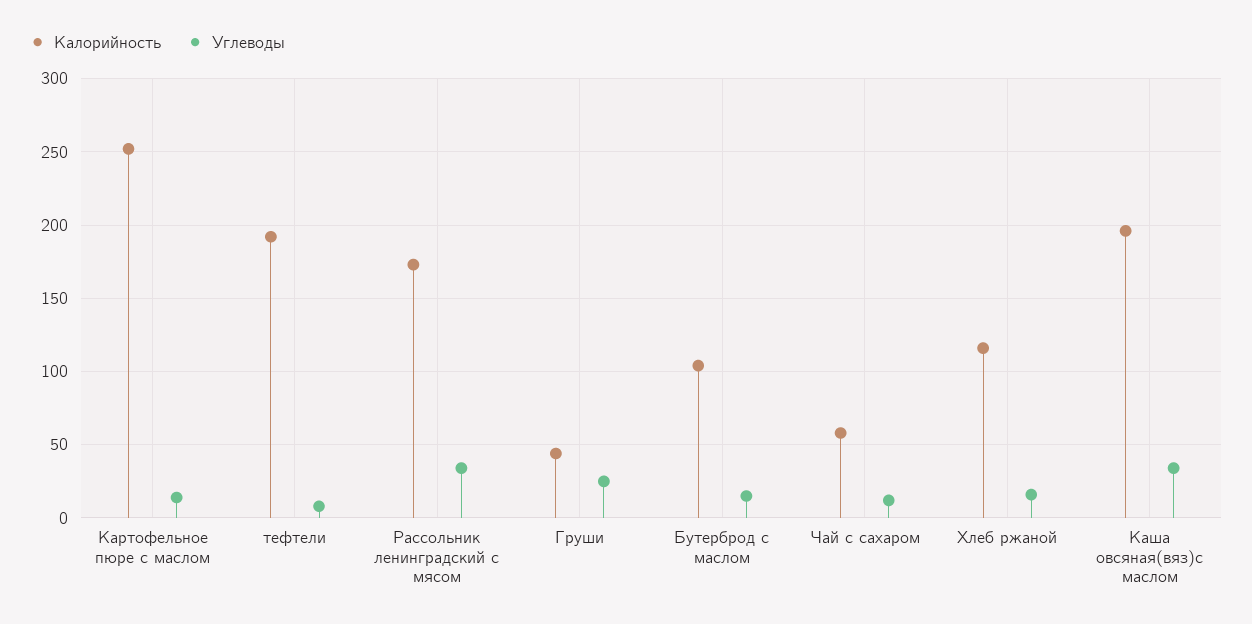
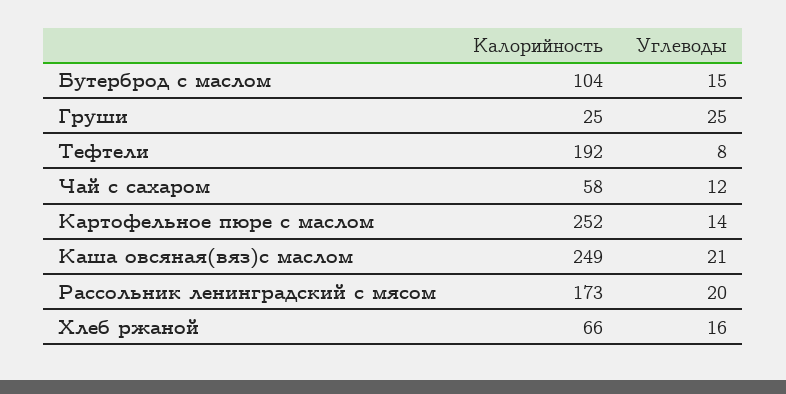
  {
    "Калорийность": {
      "Картофельное пюре с маслом": 252,
      "тефтели": 192,
      "Рассольник ленинградский с мясом": 173,
-     "Груши": 45,
+     "Груши": 25,
      "Бутерброд с маслом": 104,
      "Чай с сахаром": 58,
-     "Хлеб ржаной": 115,
+     "Хлеб ржаной": 66,
-     "Каша овсяная(вяз)с маслом": 195
+     "Каша овсяная(вяз)с маслом": 249
    },
    "Углеводы": {
      "Картофельное пюре с маслом": 14,
      "тефтели": 8,
-     "Рассольник ленинградский с мясом": 35,
+     "Рассольник ленинградский с мясом": 20,
      "Груши": 25,
      "Бутерброд с маслом": 15,
      "Чай с сахаром": 12,
      "Хлеб ржаной": 16,
-     "Каша овсяная(вяз)с маслом": 35
+     "Каша овсяная(вяз)с маслом": 21
    }
  }

